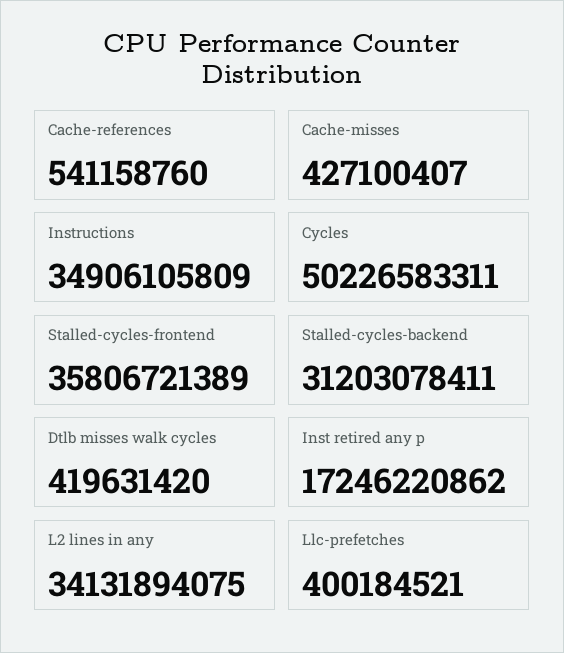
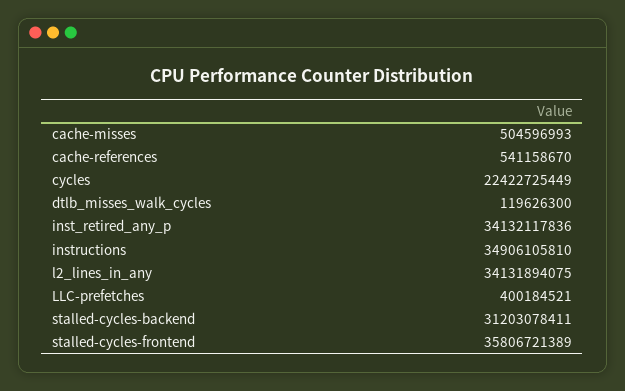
  {
-   "Cache-references": 541158760,
+   "Cache-references": 541158670,
-   "Cache-misses": 427100407,
+   "Cache-misses": 504596993,
-   "Instructions": 34906105809,
+   "Instructions": 34906105810,
-   "Cycles": 50226583311,
+   "Cycles": 22422725449,
    "Stalled-cycles-frontend": 35806721389,
    "Stalled-cycles-backend": 31203078411,
-   "Dtlb misses walk cycles": 419631420,
+   "Dtlb misses walk cycles": 119626300,
-   "Inst retired any p": 17246220862,
+   "Inst retired any p": 34132117836,
    "L2 lines in any": 34131894075,
    "Llc-prefetches": 400184521
  }

